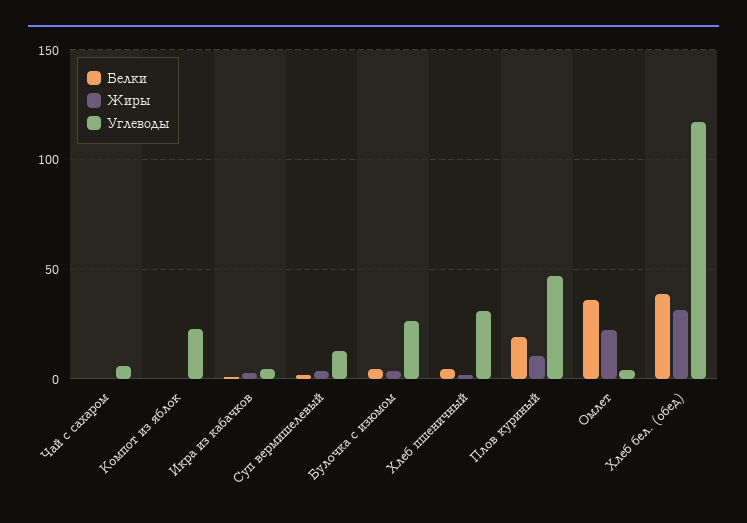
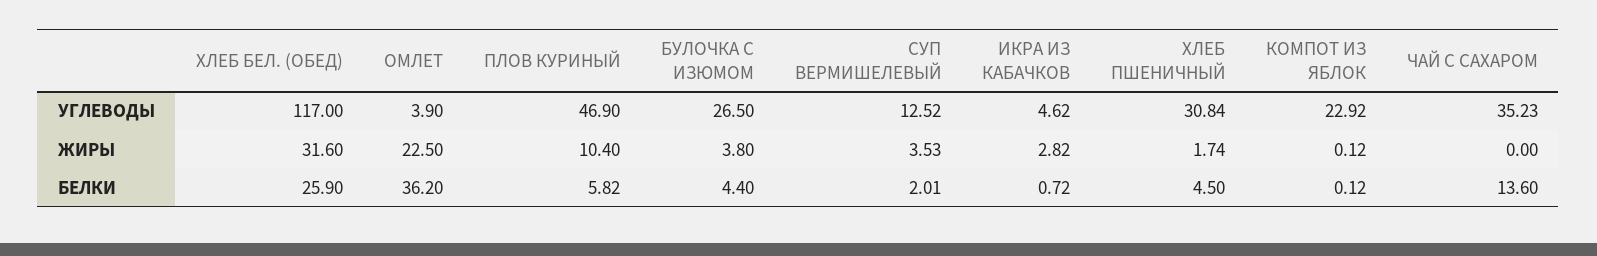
  {
    "Белки": {
-     "Чай с сахаром": 0,
+     "Чай с сахаром": 13.6,
      "Компот из яблок": 0.12,
      "Икра из кабачков": 0.72,
      "Суп вермишелевый": 2.01,
      "Булочка с изюмом": 4.4,
      "Хлеб пшеничный": 4.5,
-     "Плов куриный": 20,
+     "Плов куриный": 5.82,
      "Омлет": 36.2,
-     "Хлеб бел. (обед)": 40
+     "Хлеб бел. (обед)": 25.9
    },
    "Жиры": {
      "Чай с сахаром": 0,
      "Компот из яблок": 0.12,
      "Икра из кабачков": 2.82,
      "Суп вермишелевый": 3.53,
      "Булочка с изюмом": 3.8,
      "Хлеб пшеничный": 1.74,
      "Плов куриный": 10.4,
      "Омлет": 22.5,
      "Хлеб бел. (обед)": 31.6
    },
    "Углеводы": {
-     "Чай с сахаром": 5,
+     "Чай с сахаром": 35.23,
      "Компот из яблок": 22.92,
      "Икра из кабачков": 4.62,
      "Суп вермишелевый": 12.52,
      "Булочка с изюмом": 26.5,
      "Хлеб пшеничный": 30.84,
      "Плов куриный": 46.9,
      "Омлет": 3.9,
      "Хлеб бел. (обед)": 117
    }
  }

